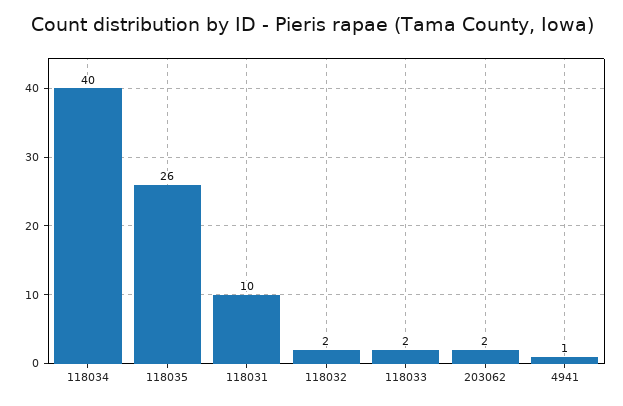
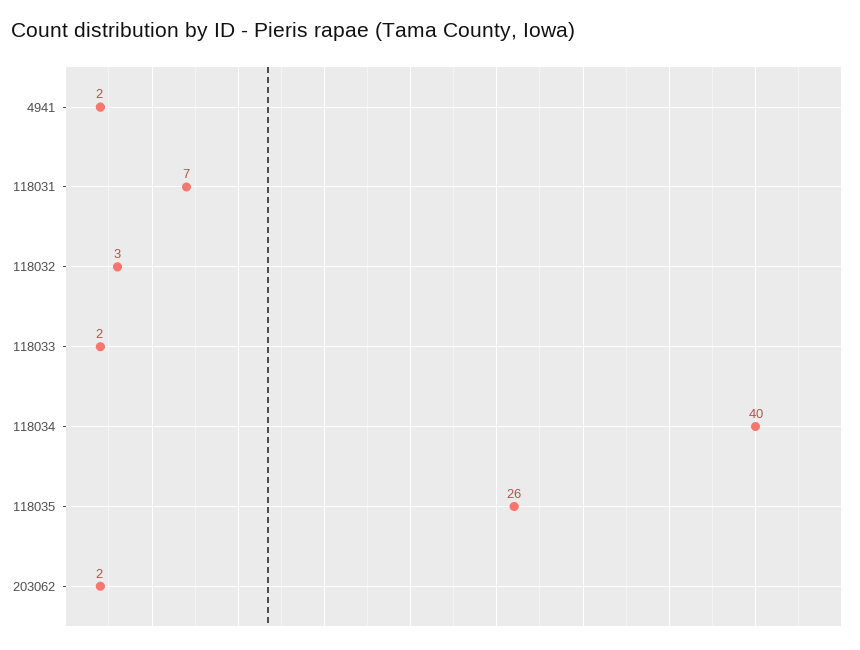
  {
    "118034": 40,
    "118035": 26,
-   "118031": 10,
+   "118031": 7,
-   "118032": 2,
+   "118032": 3,
    "118033": 2,
    "203062": 2,
-   "4941": 1
+   "4941": 2
  }

